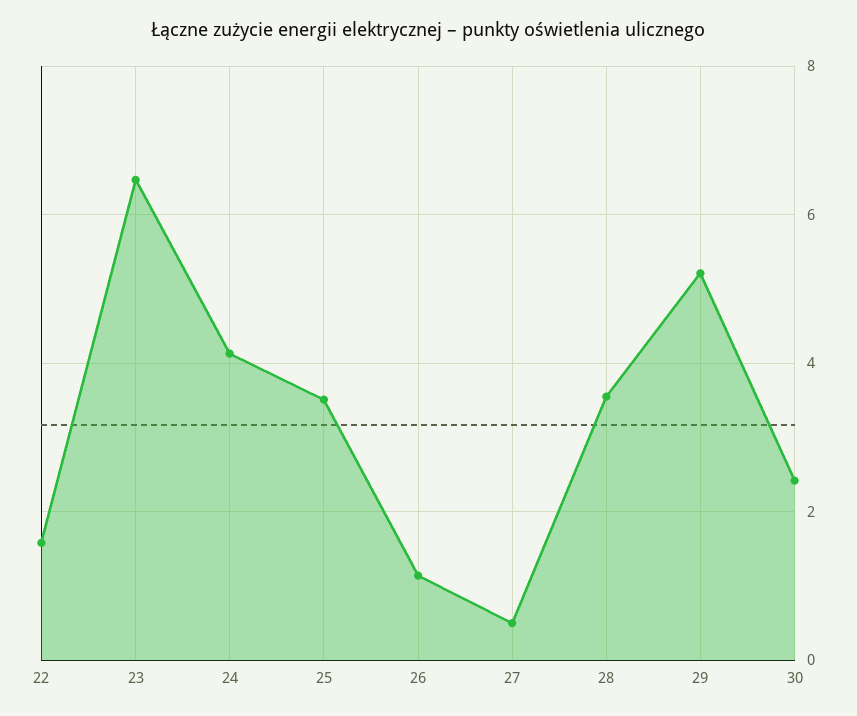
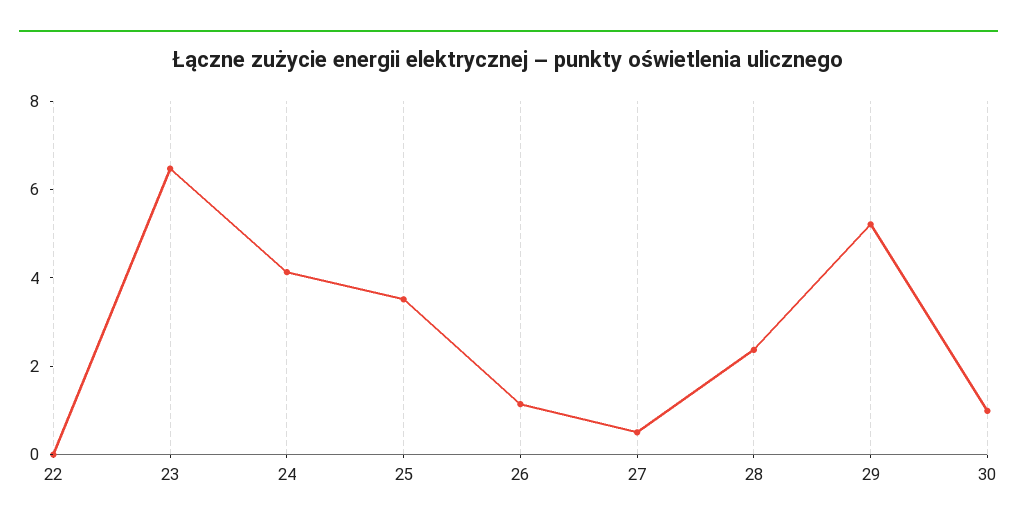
  {
-   "22": 1.6,
+   "22": 0,
    "23": 6.4,
    "24": 4.2,
    "25": 3.6,
    "26": 1.2,
    "27": 0.6,
-   "28": 3.6,
+   "28": 2.5,
    "29": 5.2,
-   "30": 2.4
+   "30": 1
  }

